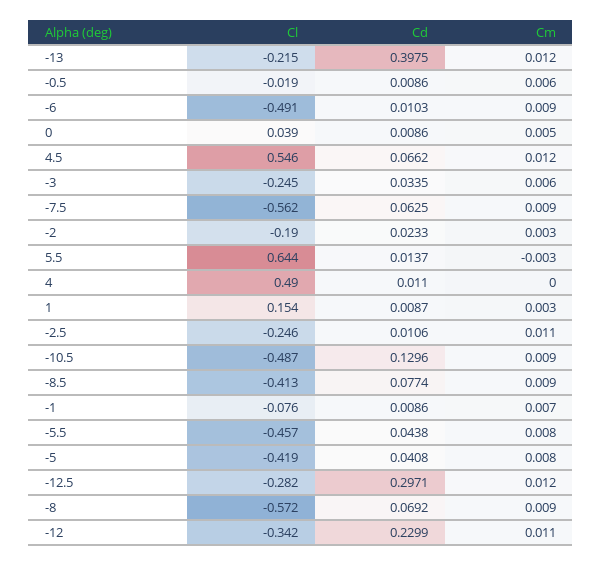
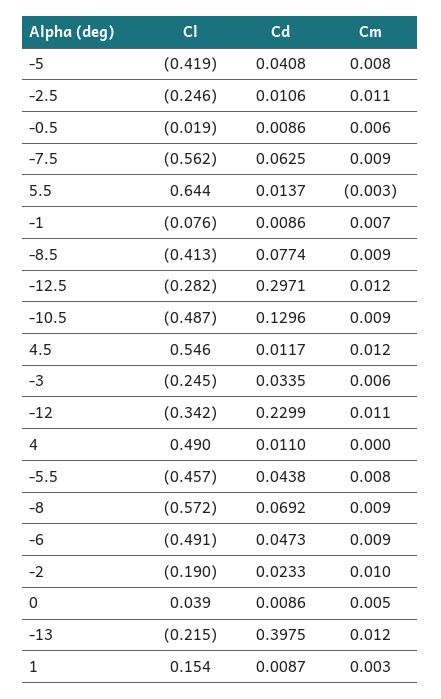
  {
    "Cl": {
      "-13": -0.215,
      "-0.5": -0.019,
      "-6": -0.491,
      "0": 0.039,
      "4.5": 0.546,
      "-3": -0.245,
      "-7.5": -0.562,
      "-2": -0.19,
      "5.5": 0.644,
      "4": 0.49,
      "1": 0.154,
      "-2.5": -0.246,
      "-10.5": -0.487,
      "-8.5": -0.413,
      "-1": -0.076,
      "-5.5": -0.457,
      "-5": -0.419,
      "-12.5": -0.282,
      "-8": -0.572,
      "-12": -0.342
    },
    "Cd": {
      "-13": 0.3975,
      "-0.5": 0.0086,
-     "-6": 0.0103,
+     "-6": 0.0473,
      "0": 0.0086,
-     "4.5": 0.0662,
+     "4.5": 0.0117,
      "-3": 0.0335,
      "-7.5": 0.0625,
      "-2": 0.0233,
      "5.5": 0.0137,
      "4": 0.011,
      "1": 0.0087,
      "-2.5": 0.0106,
      "-10.5": 0.1296,
      "-8.5": 0.0774,
      "-1": 0.0086,
      "-5.5": 0.0438,
      "-5": 0.0408,
      "-12.5": 0.2971,
      "-8": 0.0692,
      "-12": 0.2299
    },
    "Cm": {
      "-13": 0.012,
      "-0.5": 0.006,
      "-6": 0.009,
      "0": 0.005,
      "4.5": 0.012,
      "-3": 0.006,
      "-7.5": 0.009,
-     "-2": 0.003,
+     "-2": 0.01,
      "5.5": -0.003,
      "4": 0,
      "1": 0.003,
      "-2.5": 0.011,
      "-10.5": 0.009,
      "-8.5": 0.009,
      "-1": 0.007,
      "-5.5": 0.008,
      "-5": 0.008,
      "-12.5": 0.012,
      "-8": 0.009,
      "-12": 0.011
    }
  }

